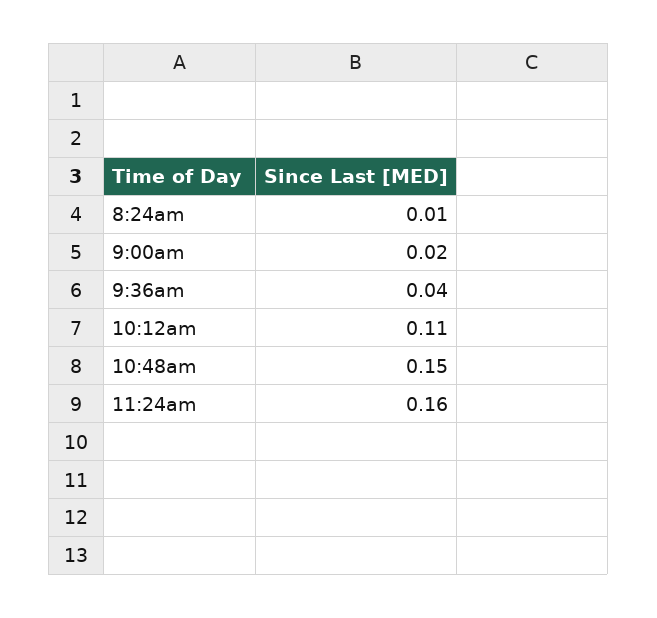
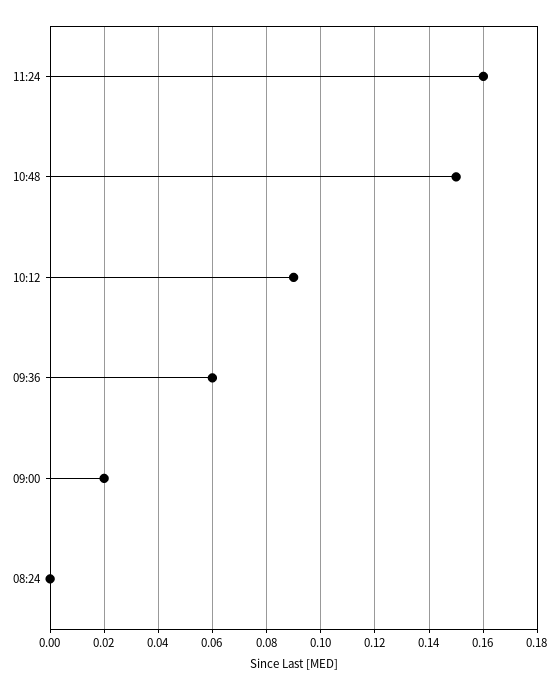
  {
-   "8:24am": 0.01,
+   "8:24am": 0,
    "9:00am": 0.02,
-   "9:36am": 0.04,
+   "9:36am": 0.06,
-   "10:12am": 0.11,
+   "10:12am": 0.09,
    "10:48am": 0.15,
    "11:24am": 0.16
  }

